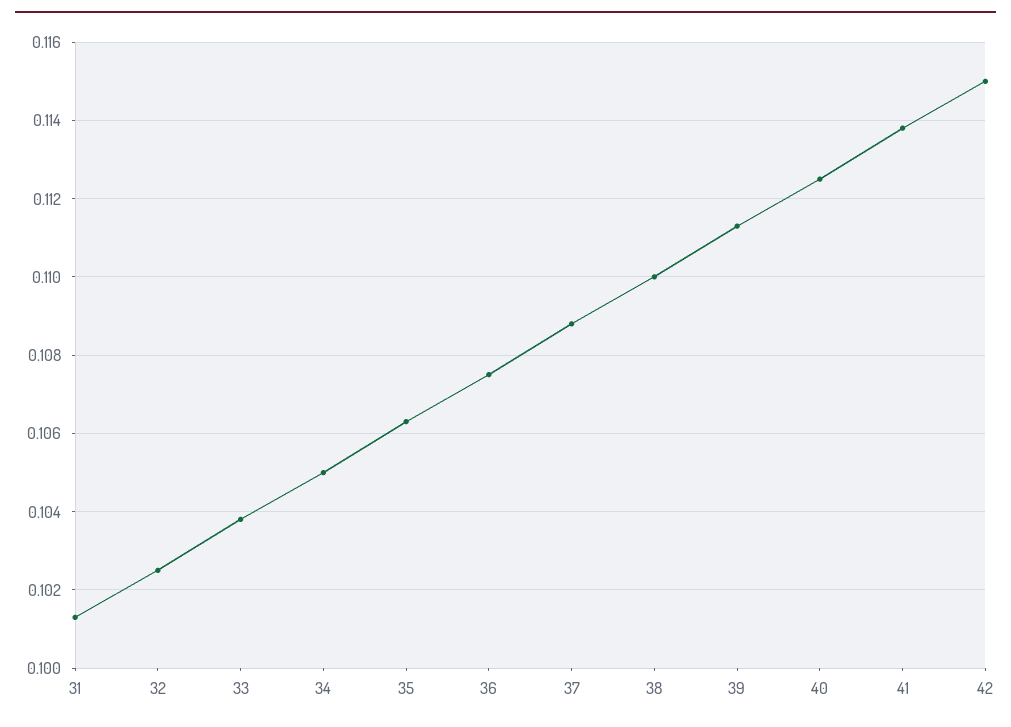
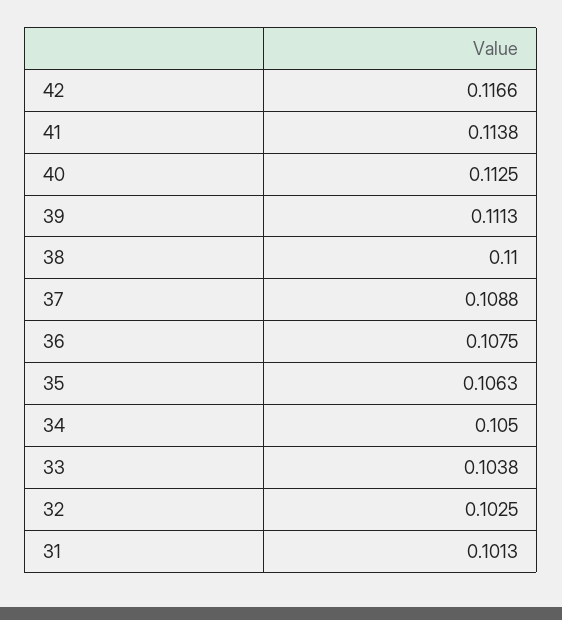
  {
    "31": 0.1013,
    "32": 0.1025,
    "33": 0.1038,
    "34": 0.105,
    "35": 0.1063,
    "36": 0.1075,
    "37": 0.1088,
    "38": 0.11,
    "39": 0.1113,
    "40": 0.1125,
    "41": 0.1138,
-   "42": 0.115
+   "42": 0.1166
  }

